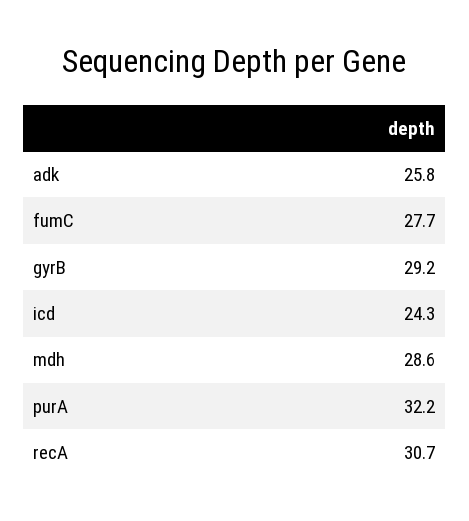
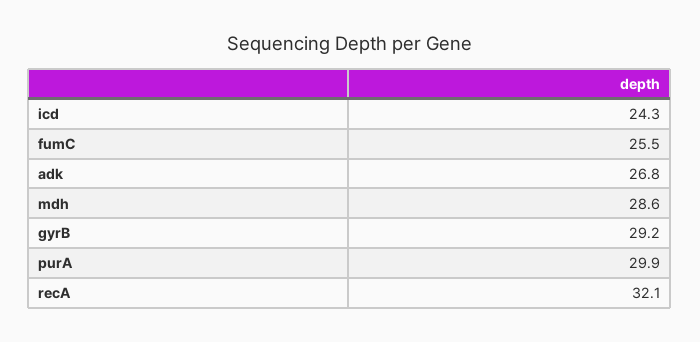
  {
-   "adk": 25.8,
+   "adk": 26.8,
-   "fumC": 27.7,
+   "fumC": 25.5,
    "gyrB": 29.2,
    "icd": 24.3,
    "mdh": 28.6,
-   "purA": 32.2,
+   "purA": 29.9,
-   "recA": 30.7
+   "recA": 32.1
  }

